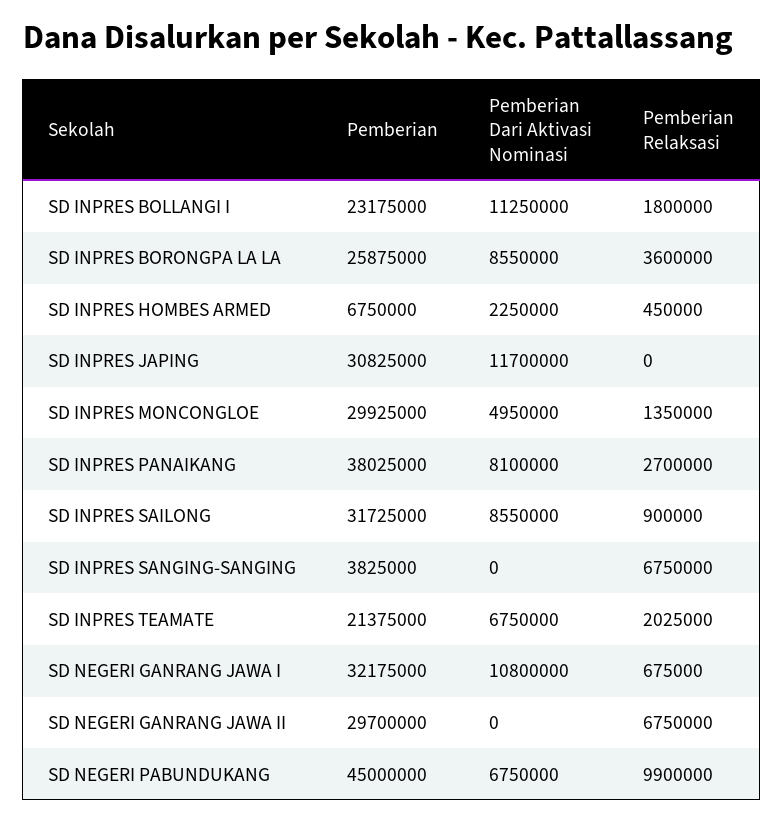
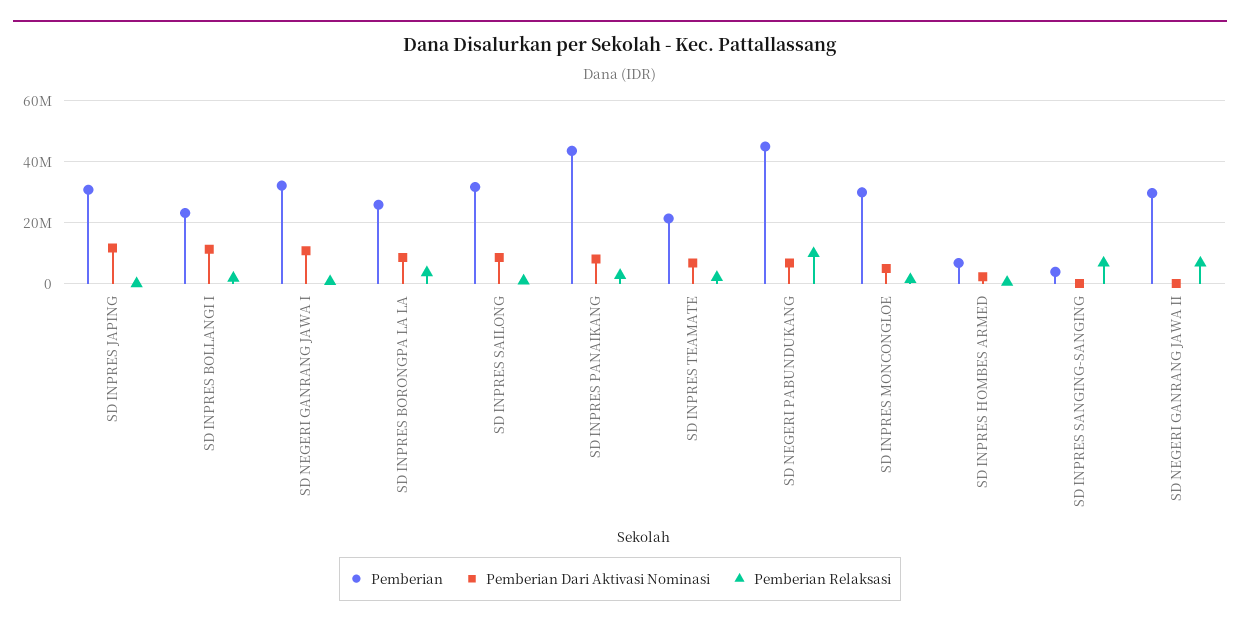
  {
    "Pemberian": {
      "SD INPRES BOLLANGI I": 23175000,
      "SD INPRES BORONGPA LA LA": 25875000,
      "SD INPRES HOMBES ARMED": 6750000,
      "SD INPRES JAPING": 30825000,
      "SD INPRES MONCONGLOE": 29925000,
-     "SD INPRES PANAIKANG": 38025000,
+     "SD INPRES PANAIKANG": 44000000,
      "SD INPRES SAILONG": 31725000,
      "SD INPRES SANGING-SANGING": 3825000,
      "SD INPRES TEAMATE": 21375000,
      "SD NEGERI GANRANG JAWA I": 32175000,
      "SD NEGERI GANRANG JAWA II": 29700000,
      "SD NEGERI PABUNDUKANG": 45000000
    },
    "Pemberian Dari Aktivasi Nominasi": {
      "SD INPRES BOLLANGI I": 11250000,
      "SD INPRES BORONGPA LA LA": 8550000,
      "SD INPRES HOMBES ARMED": 2250000,
      "SD INPRES JAPING": 11700000,
      "SD INPRES MONCONGLOE": 4950000,
      "SD INPRES PANAIKANG": 8100000,
      "SD INPRES SAILONG": 8550000,
      "SD INPRES SANGING-SANGING": 0,
      "SD INPRES TEAMATE": 6750000,
      "SD NEGERI GANRANG JAWA I": 10800000,
      "SD NEGERI GANRANG JAWA II": 0,
      "SD NEGERI PABUNDUKANG": 6750000
    },
    "Pemberian Relaksasi": {
      "SD INPRES BOLLANGI I": 1800000,
      "SD INPRES BORONGPA LA LA": 3600000,
      "SD INPRES HOMBES ARMED": 450000,
      "SD INPRES JAPING": 0,
      "SD INPRES MONCONGLOE": 1350000,
      "SD INPRES PANAIKANG": 2700000,
      "SD INPRES SAILONG": 900000,
      "SD INPRES SANGING-SANGING": 6750000,
      "SD INPRES TEAMATE": 2025000,
      "SD NEGERI GANRANG JAWA I": 675000,
      "SD NEGERI GANRANG JAWA II": 6750000,
      "SD NEGERI PABUNDUKANG": 9900000
    }
  }

